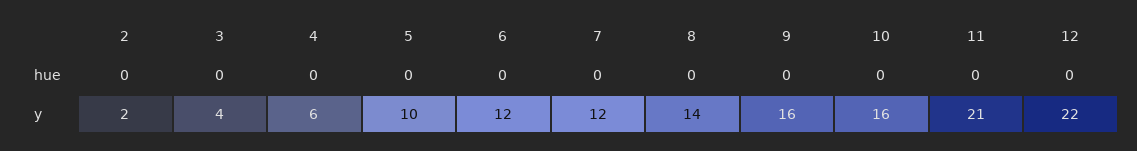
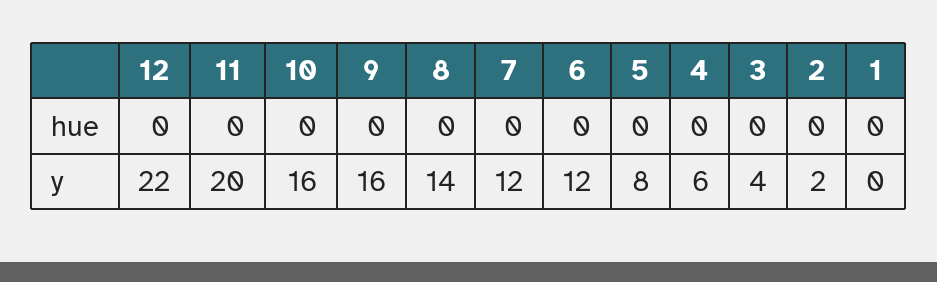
  {
    "2": {
      "hue": 0,
      "y": 2
    },
    "3": {
      "hue": 0,
      "y": 4
    },
    "4": {
      "hue": 0,
      "y": 6
    },
    "5": {
      "hue": 0,
-     "y": 10
+     "y": 8
    },
    "6": {
      "hue": 0,
      "y": 12
    },
    "7": {
      "hue": 0,
      "y": 12
    },
    "8": {
      "hue": 0,
      "y": 14
    },
    "9": {
      "hue": 0,
      "y": 16
    },
    "10": {
      "hue": 0,
      "y": 16
    },
    "11": {
      "hue": 0,
-     "y": 21
+     "y": 20
    },
    "12": {
      "hue": 0,
      "y": 22
-   }
+   },
+   "1": {
+     "hue": 0,
+     "y": 0
+   }
  }

